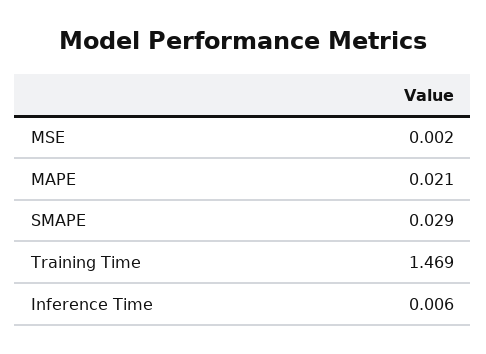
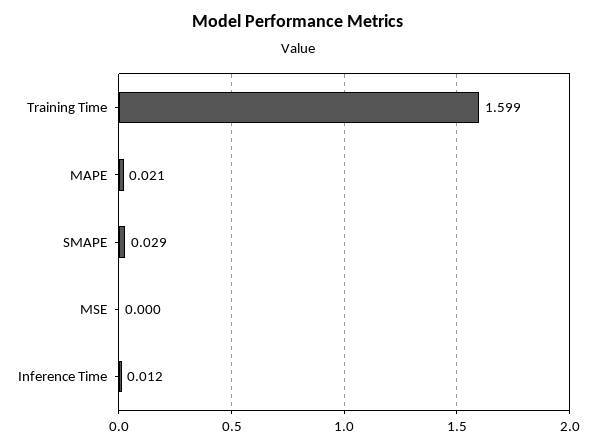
  {
-   "MSE": 0.002,
+   "MSE": 0,
    "MAPE": 0.021,
    "SMAPE": 0.029,
-   "Training Time": 1.469,
+   "Training Time": 1.599,
-   "Inference Time": 0.006
+   "Inference Time": 0.012
  }

